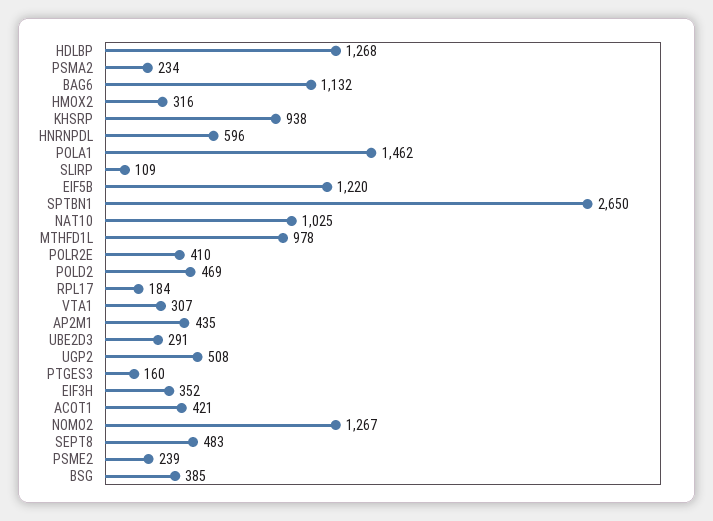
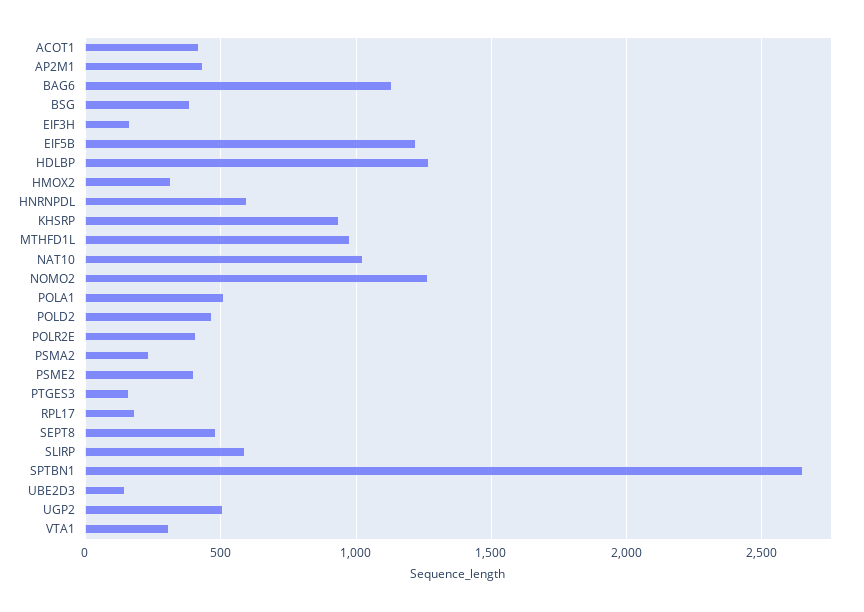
  {
    "HDLBP": 1268,
    "PSMA2": 234,
    "BAG6": 1132,
    "HMOX2": 316,
    "KHSRP": 938,
    "HNRNPDL": 596,
-   "POLA1": 1462,
+   "POLA1": 500,
-   "SLIRP": 109,
+   "SLIRP": 600,
    "EIF5B": 1220,
    "SPTBN1": 2650,
    "NAT10": 1025,
    "MTHFD1L": 978,
    "POLR2E": 410,
    "POLD2": 469,
    "RPL17": 184,
    "VTA1": 307,
    "AP2M1": 435,
-   "UBE2D3": 291,
+   "UBE2D3": 150,
    "UGP2": 508,
    "PTGES3": 160,
-   "EIF3H": 352,
+   "EIF3H": 150,
    "ACOT1": 421,
    "NOMO2": 1267,
    "SEPT8": 483,
-   "PSME2": 239,
+   "PSME2": 400,
    "BSG": 385
  }

